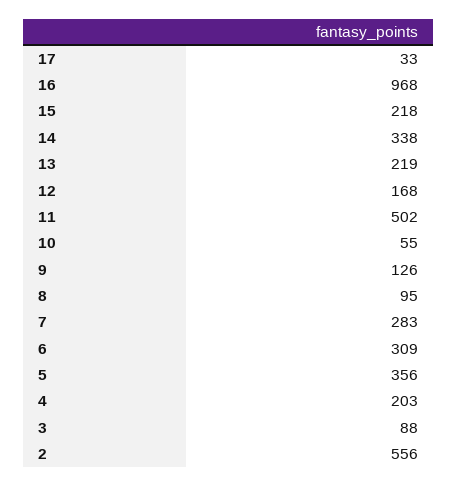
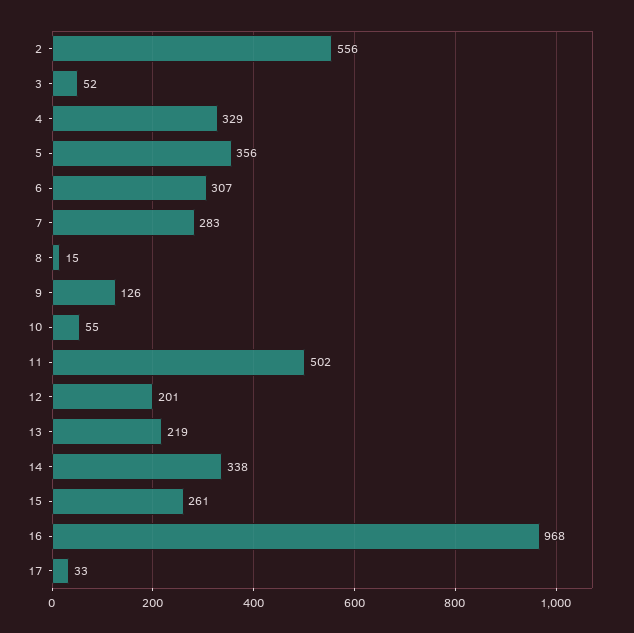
  {
    "17": 33,
    "16": 968,
-   "15": 218,
+   "15": 261,
    "14": 338,
    "13": 219,
-   "12": 168,
+   "12": 201,
    "11": 502,
    "10": 55,
    "9": 126,
-   "8": 95,
+   "8": 15,
    "7": 283,
-   "6": 309,
+   "6": 307,
    "5": 356,
-   "4": 203,
+   "4": 329,
-   "3": 88,
+   "3": 52,
    "2": 556
  }

